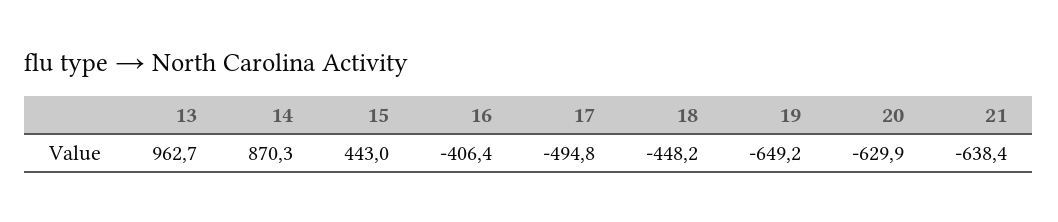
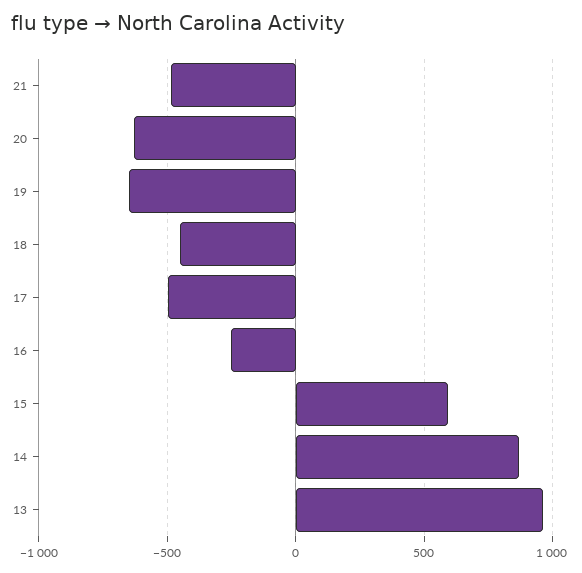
  {
    "13": 962.7,
    "14": 870.3,
-   "15": 443,
+   "15": 600,
-   "16": -406.4,
+   "16": -250,
    "17": -494.8,
    "18": -448.2,
    "19": -649.2,
    "20": -629.9,
-   "21": -638.4
+   "21": -500
  }

